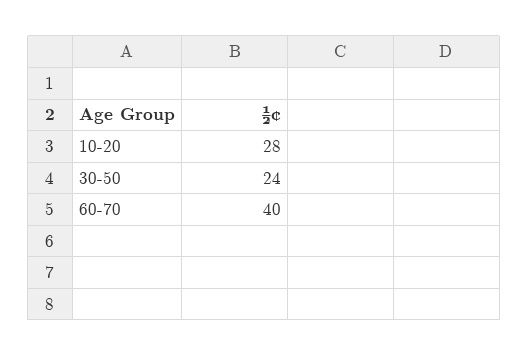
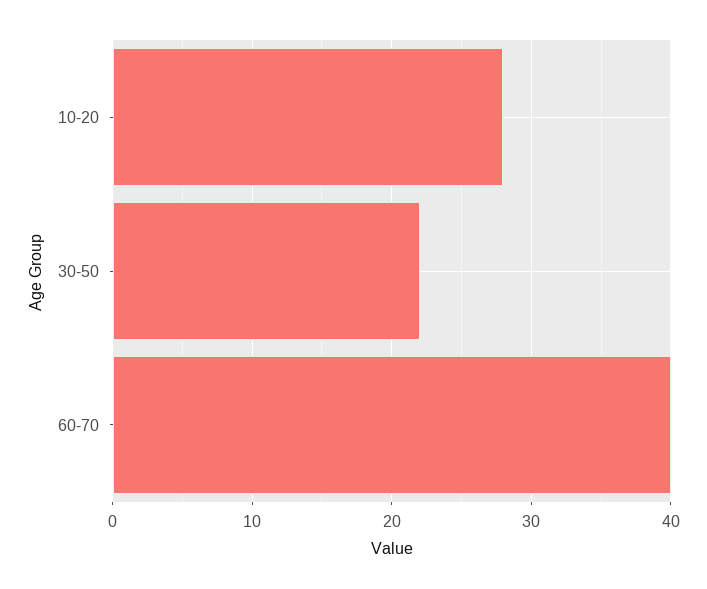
  {
    "10-20": 28,
-   "30-50": 24,
+   "30-50": 22,
    "60-70": 40
  }

